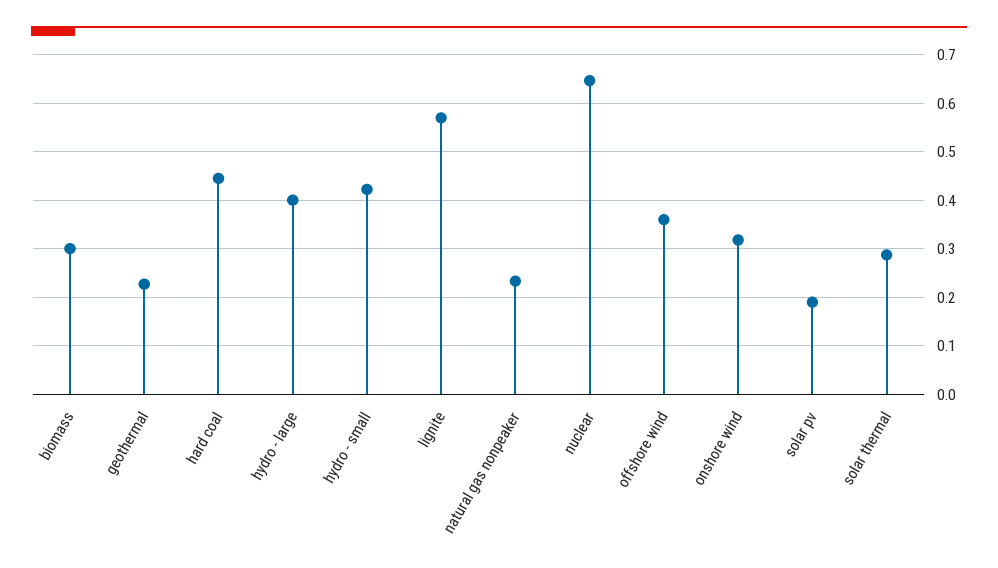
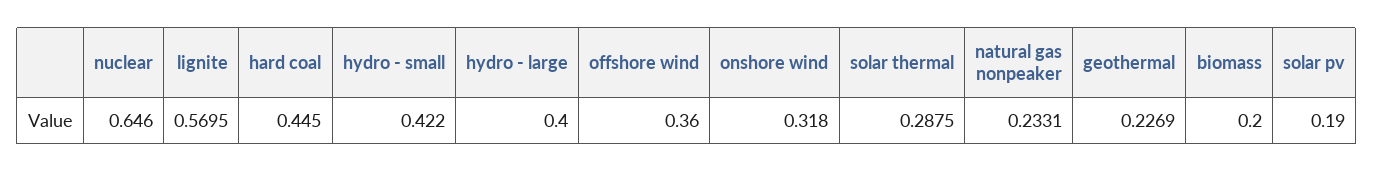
  {
-   "biomass": 0.3,
+   "biomass": 0.2,
    "geothermal": 0.2269,
    "hard coal": 0.445,
    "hydro - large": 0.4,
    "hydro - small": 0.422,
    "lignite": 0.5695,
    "natural gas nonpeaker": 0.2331,
    "nuclear": 0.646,
    "offshore wind": 0.36,
    "onshore wind": 0.318,
    "solar pv": 0.19,
    "solar thermal": 0.2875
  }

